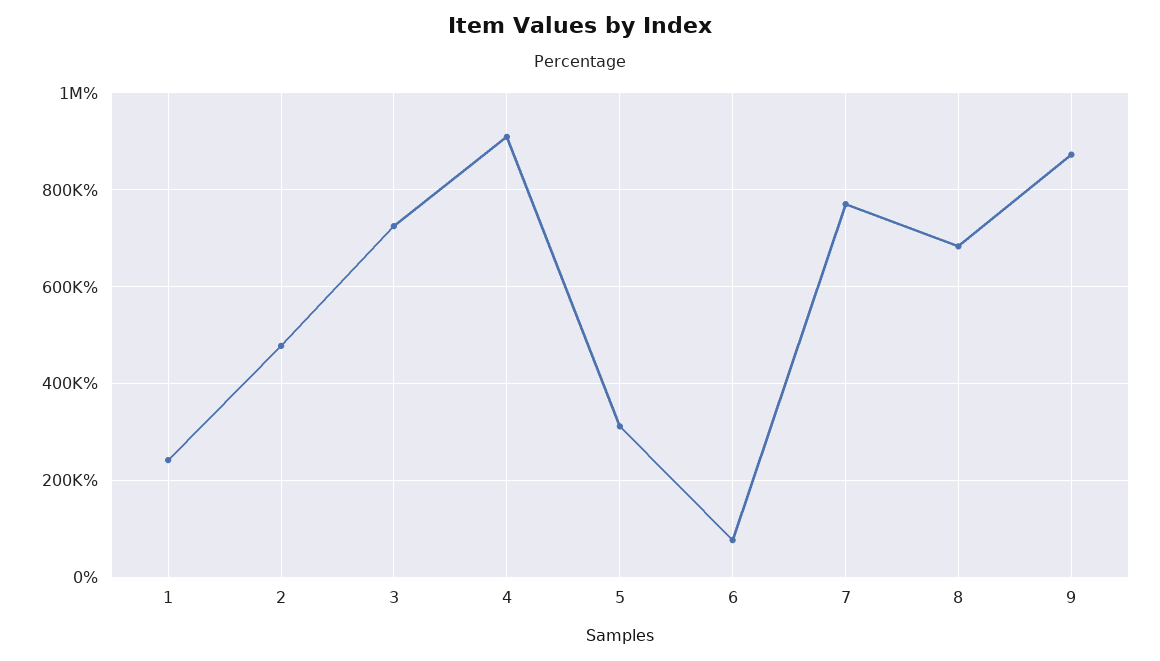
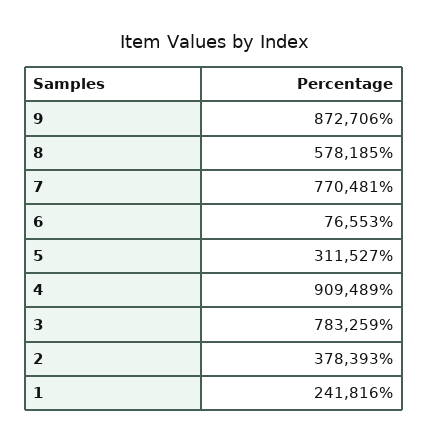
  {
    "1": 241816,
-   "2": 480000,
+   "2": 378393,
-   "3": 720000,
+   "3": 783259,
    "4": 909489,
    "5": 311527,
    "6": 76553,
    "7": 770481,
-   "8": 680000,
+   "8": 578185,
    "9": 872706
  }

